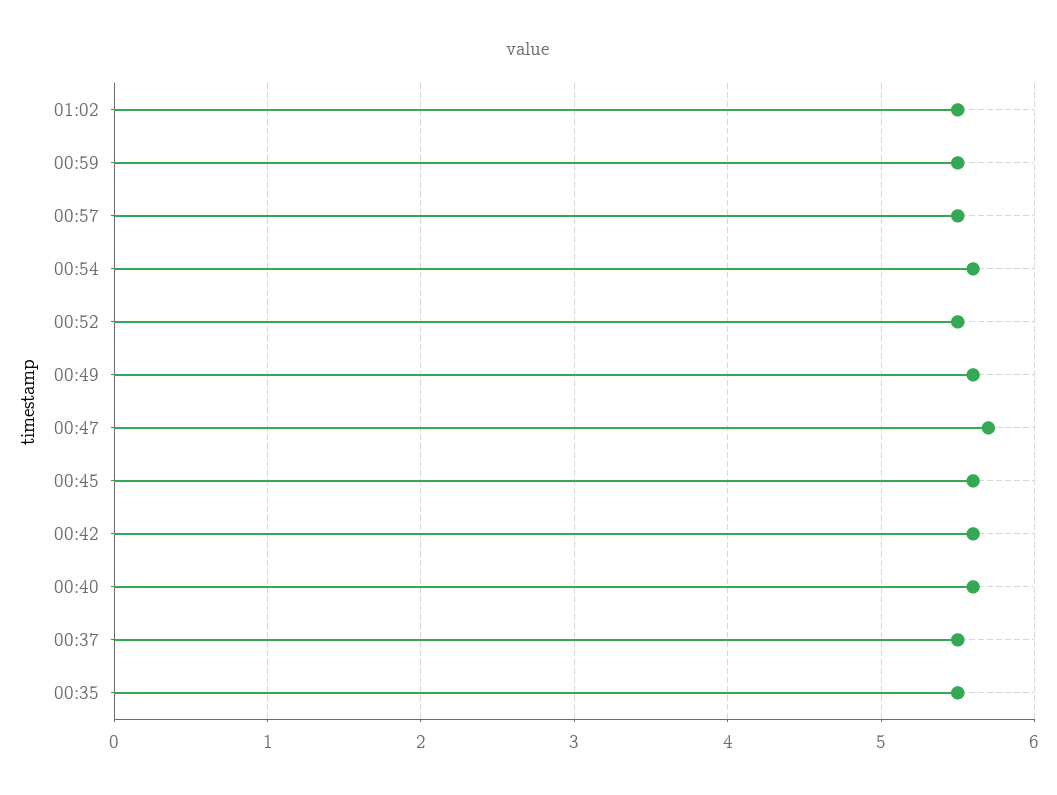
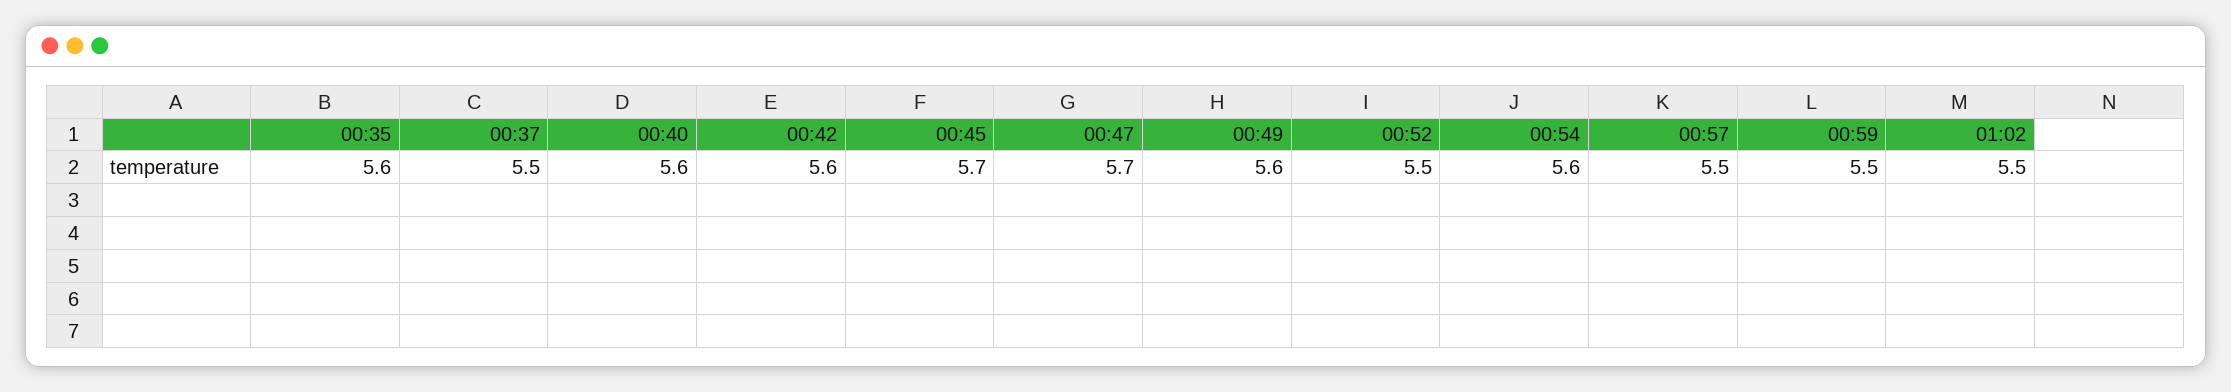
  {
    "01:02": 5.5,
    "00:59": 5.5,
    "00:57": 5.5,
    "00:54": 5.6,
    "00:52": 5.5,
    "00:49": 5.6,
    "00:47": 5.7,
-   "00:45": 5.6,
+   "00:45": 5.7,
    "00:42": 5.6,
    "00:40": 5.6,
    "00:37": 5.5,
-   "00:35": 5.5
+   "00:35": 5.6
  }

